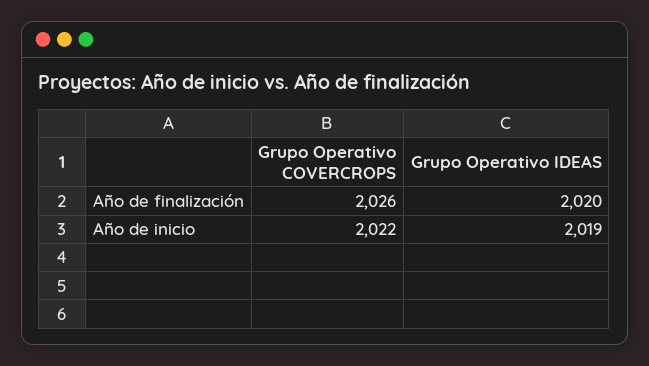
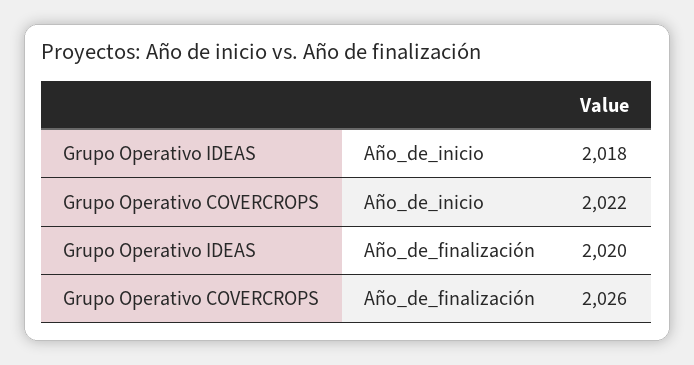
  {
    "Grupo Operativo COVERCROPS": {
      "Año de finalización": 2026,
      "Año de inicio": 2022
    },
    "Grupo Operativo IDEAS": {
      "Año de finalización": 2020,
-     "Año de inicio": 2019
+     "Año de inicio": 2018
    }
  }

